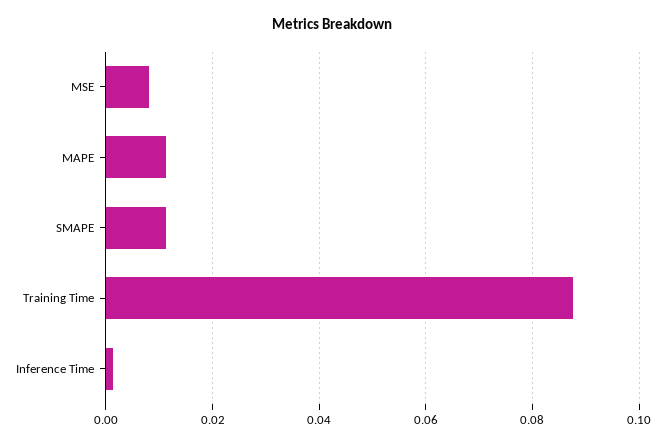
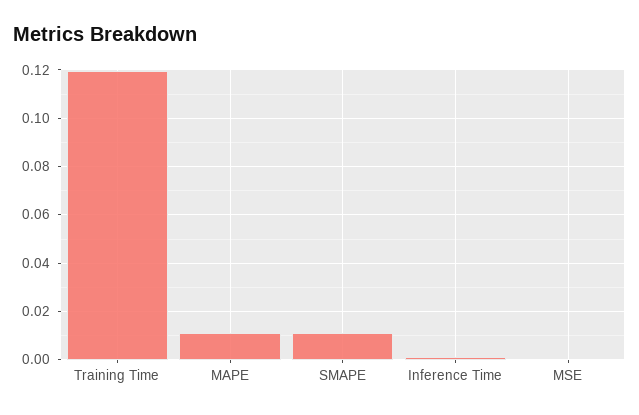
  {
-   "MSE": 0.008,
+   "MSE": 0,
    "MAPE": 0.012,
    "SMAPE": 0.012,
-   "Training Time": 0.088,
+   "Training Time": 0.12,
    "Inference Time": 0.002
  }

